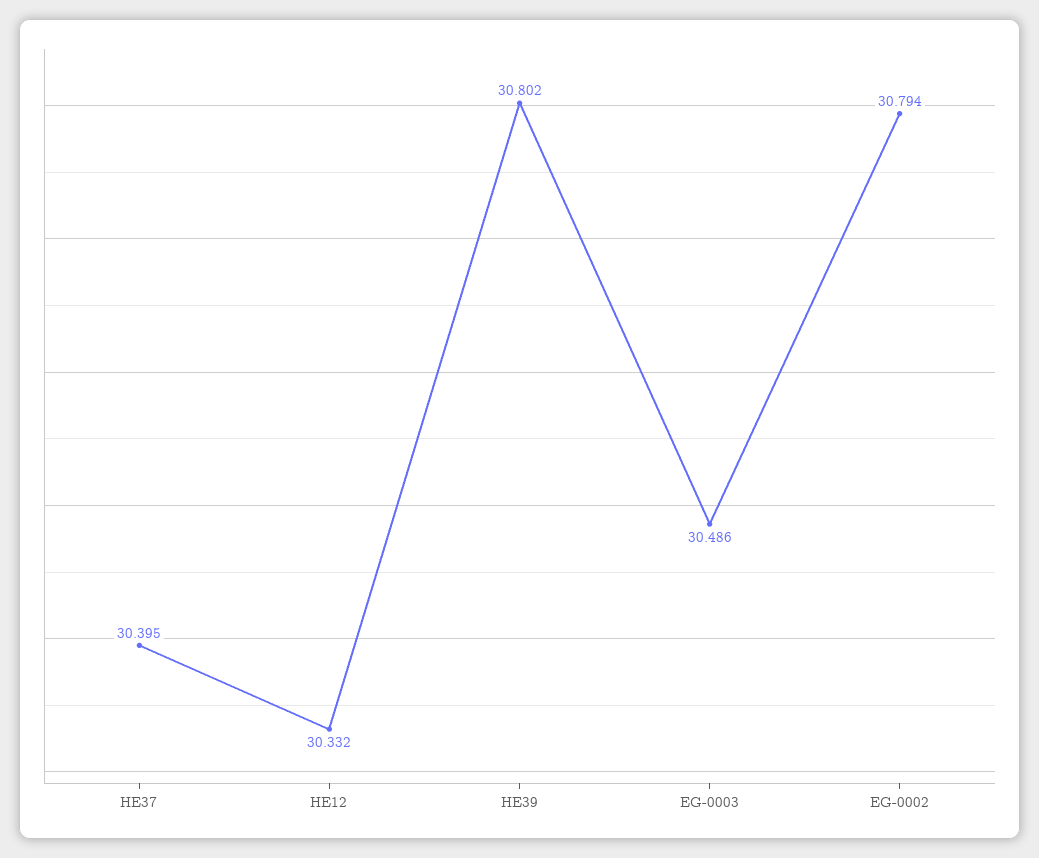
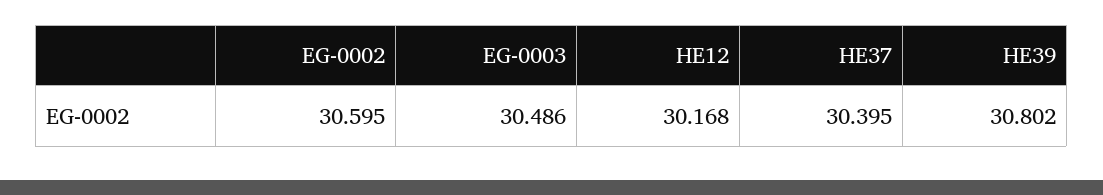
  {
    "HE37": 30.395,
-   "HE12": 30.332,
+   "HE12": 30.168,
    "HE39": 30.802,
    "EG-0003": 30.486,
-   "EG-0002": 30.794
+   "EG-0002": 30.595
  }

